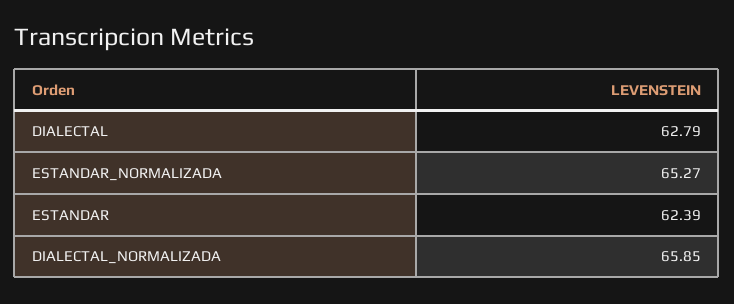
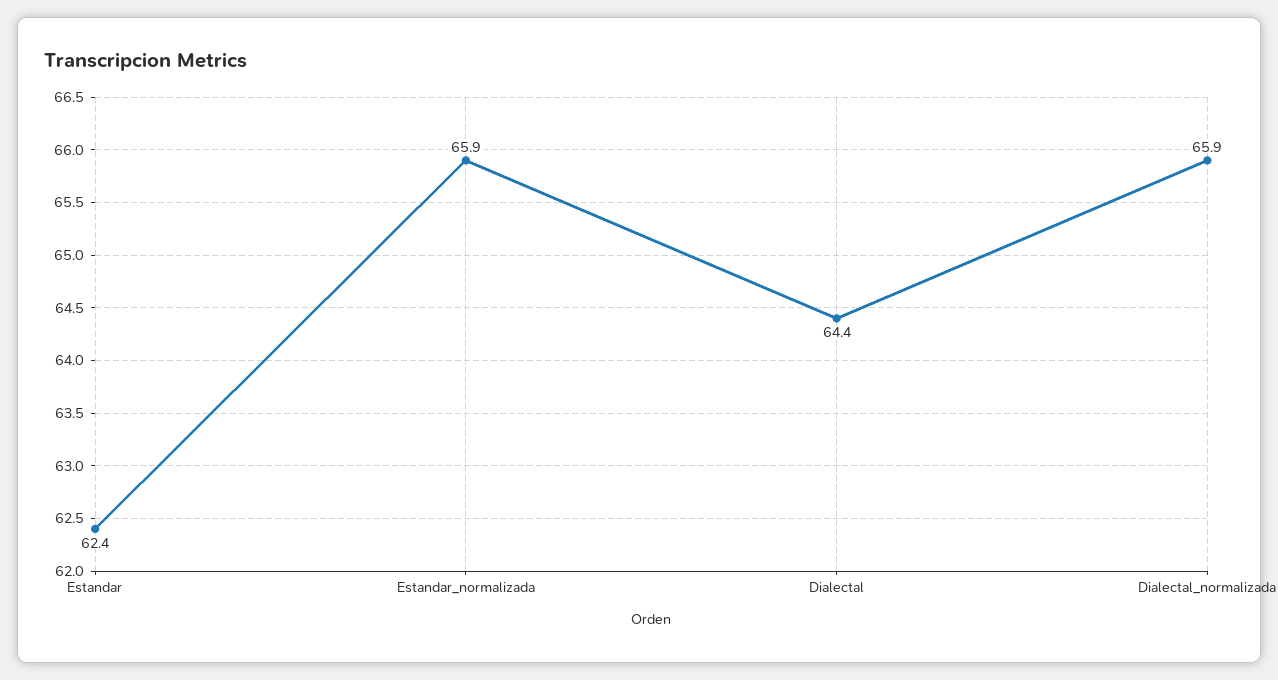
  {
-   "DIALECTAL": 62.79,
+   "DIALECTAL": 64.4,
-   "ESTANDAR_NORMALIZADA": 65.27,
+   "ESTANDAR_NORMALIZADA": 65.9,
    "ESTANDAR": 62.39,
    "DIALECTAL_NORMALIZADA": 65.85
  }

